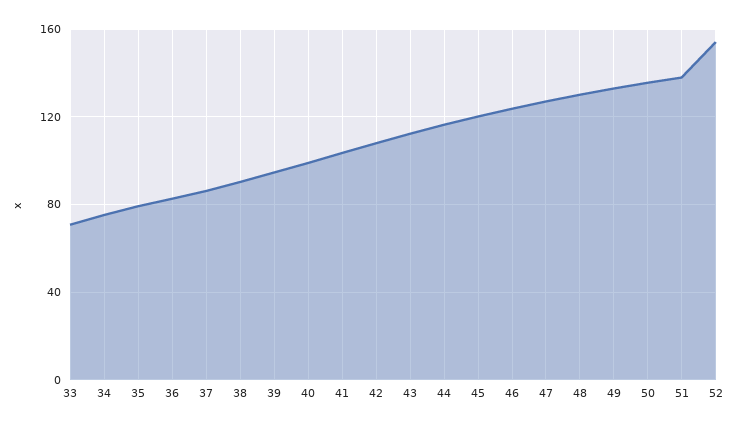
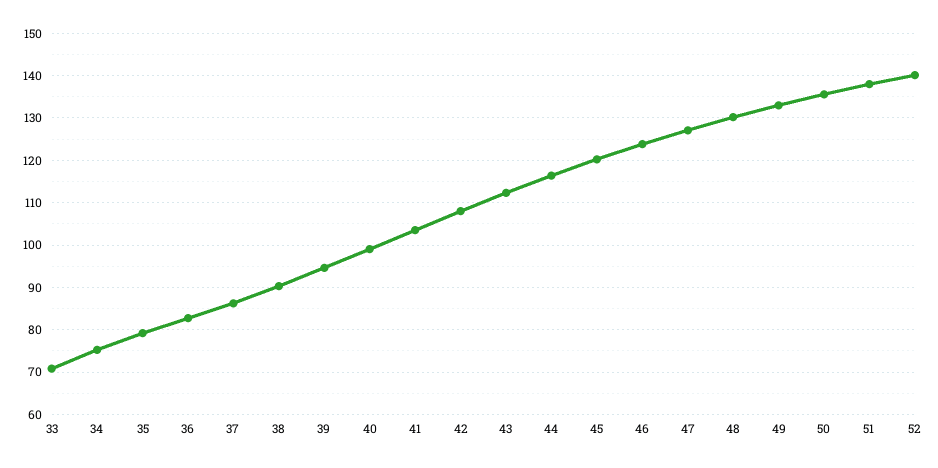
  {
    "33": 70,
    "34": 76,
    "35": 80,
    "36": 82,
    "37": 86,
    "38": 90,
    "39": 94,
    "40": 100,
    "41": 104,
    "42": 108,
    "43": 112,
    "44": 116,
    "45": 120,
    "46": 124,
    "47": 128,
    "48": 130,
    "49": 134,
    "50": 136,
    "51": 138,
-   "52": 155
+   "52": 140
  }

